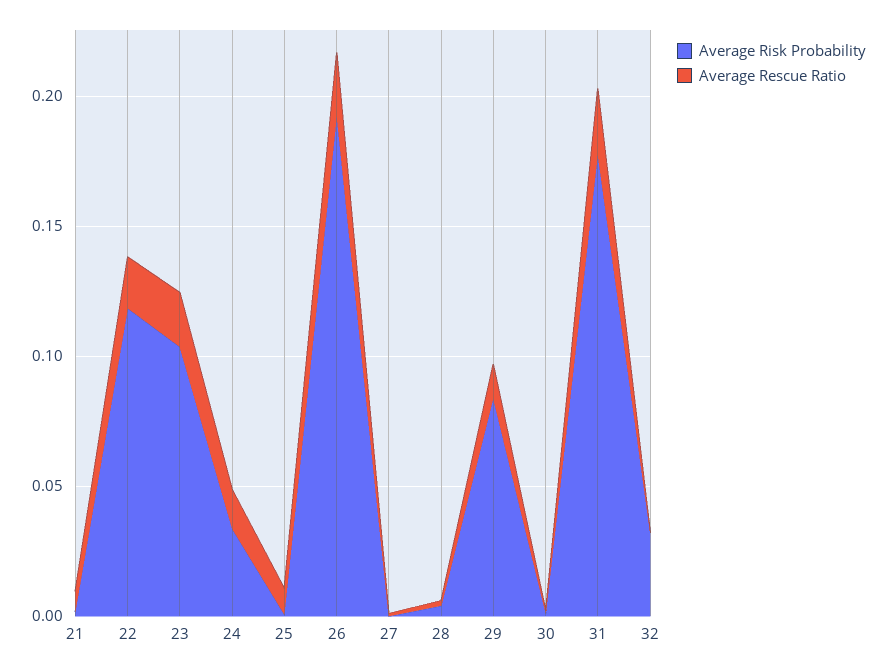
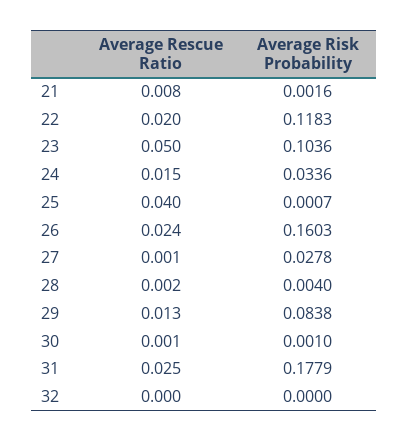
  {
    "Average Risk Probability": {
      "21": 0.0016,
      "22": 0.1183,
      "23": 0.1036,
      "24": 0.0336,
      "25": 0.0007,
-     "26": 0.19,
+     "26": 0.1603,
-     "27": 0,
+     "27": 0.0278,
      "28": 0.004,
      "29": 0.0838,
      "30": 0.001,
      "31": 0.1779,
-     "32": 0.03
+     "32": 0
    },
    "Average Rescue Ratio": {
      "21": 0.008,
      "22": 0.02,
-     "23": 0.02,
+     "23": 0.05,
      "24": 0.015,
-     "25": 0.01,
+     "25": 0.04,
      "26": 0.024,
      "27": 0.001,
      "28": 0.002,
      "29": 0.013,
      "30": 0.001,
      "31": 0.025,
      "32": 0
    }
  }

